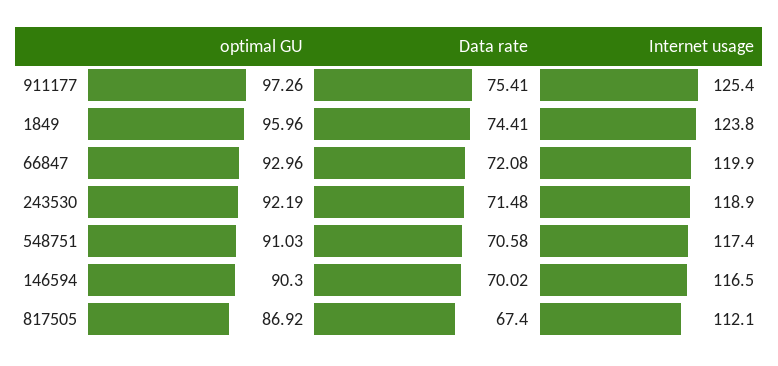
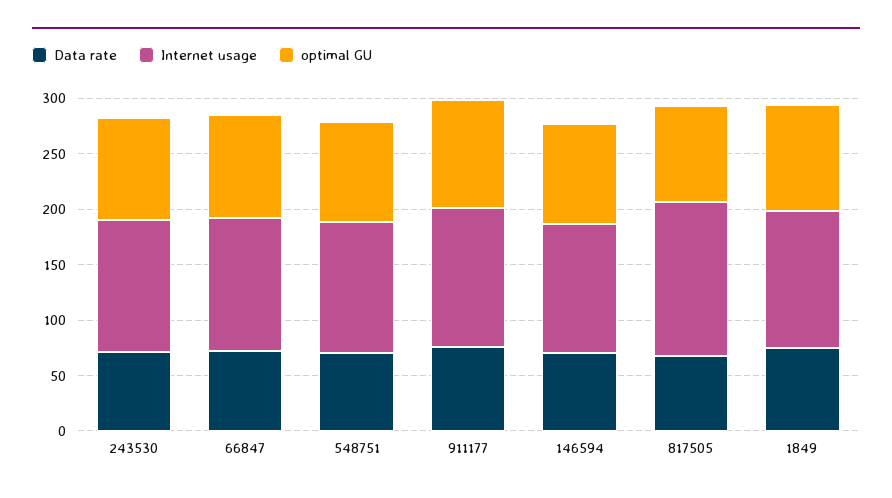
  {
    "optimal GU": {
      "911177": 97.26,
      "1849": 95.96,
      "66847": 92.96,
      "243530": 92.19,
      "548751": 91.03,
      "146594": 90.3,
      "817505": 86.92
    },
    "Data rate": {
      "911177": 75.41,
      "1849": 74.41,
      "66847": 72.08,
      "243530": 71.48,
      "548751": 70.58,
      "146594": 70.02,
      "817505": 67.4
    },
    "Internet usage": {
      "911177": 125.4,
      "1849": 123.8,
      "66847": 119.9,
      "243530": 118.9,
      "548751": 117.4,
      "146594": 116.5,
-     "817505": 112.1
+     "817505": 140
    }
  }

